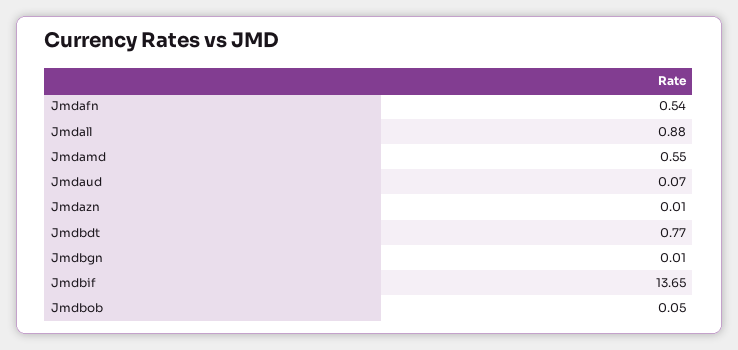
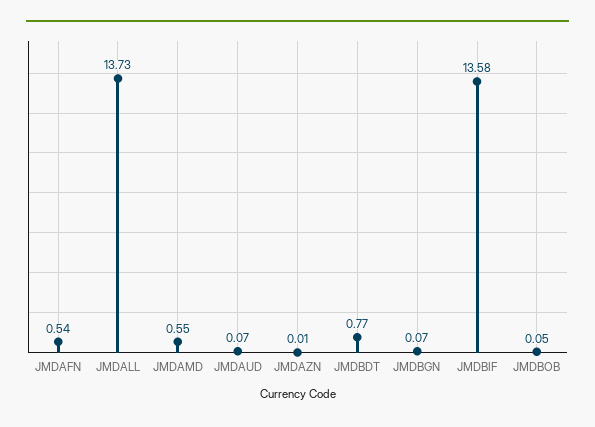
  {
    "Jmdafn": 0.54,
-   "Jmdall": 0.88,
+   "Jmdall": 13.73,
    "Jmdamd": 0.55,
    "Jmdaud": 0.07,
    "Jmdazn": 0.01,
    "Jmdbdt": 0.77,
-   "Jmdbgn": 0.01,
+   "Jmdbgn": 0.07,
-   "Jmdbif": 13.65,
+   "Jmdbif": 13.58,
    "Jmdbob": 0.05
  }

